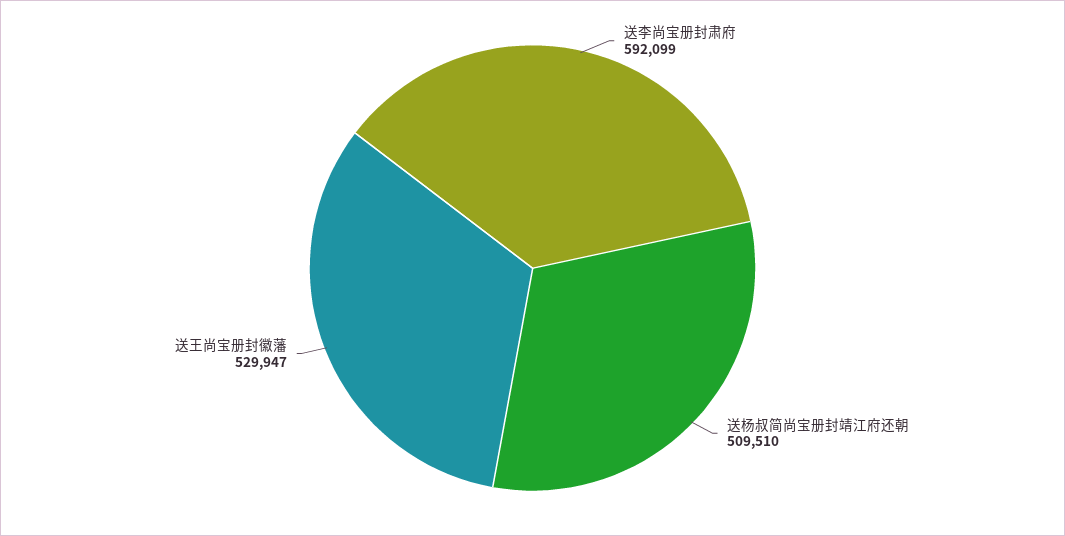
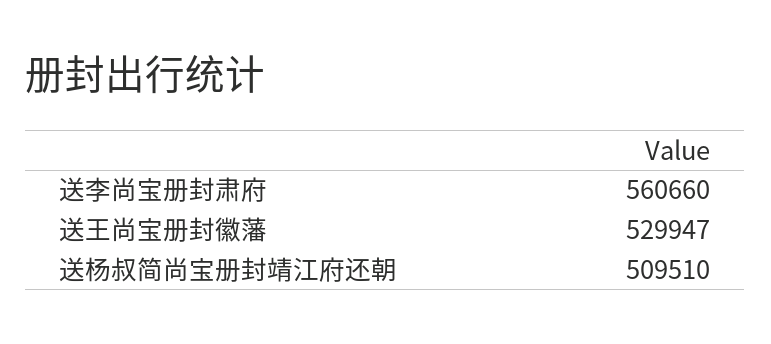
  {
-   "送李尚宝册封肃府": 592099,
+   "送李尚宝册封肃府": 560660,
    "送杨叔简尚宝册封靖江府还朝": 509510,
    "送王尚宝册封徽藩": 529947
  }

